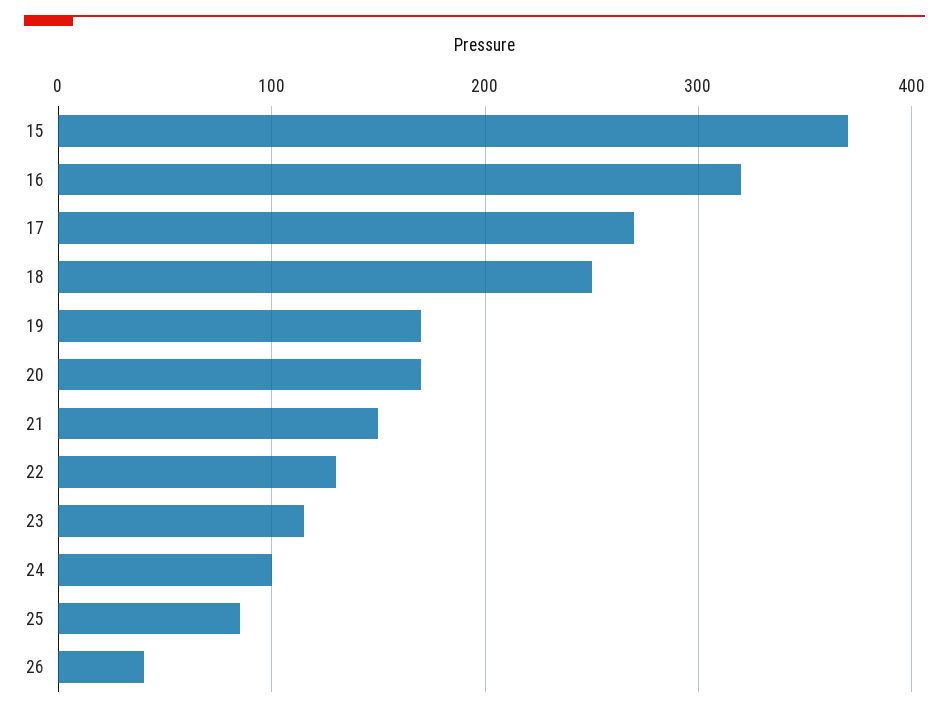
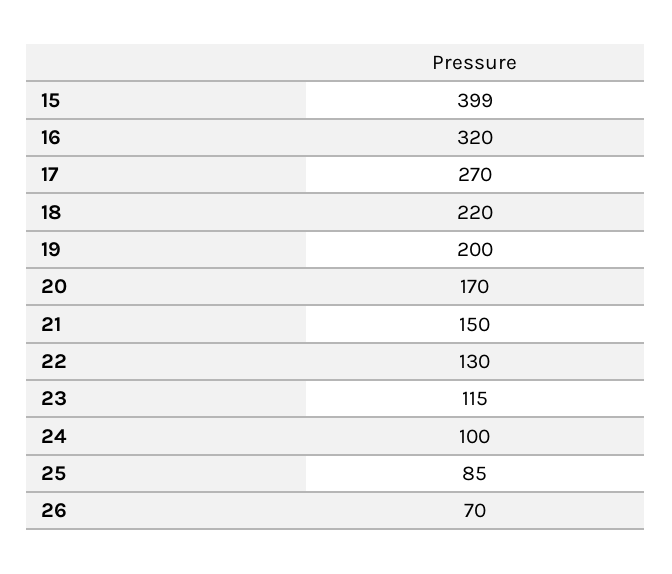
  {
-   "15": 370,
+   "15": 399,
    "16": 320,
    "17": 270,
-   "18": 250,
+   "18": 220,
-   "19": 170,
+   "19": 200,
    "20": 170,
    "21": 150,
    "22": 130,
    "23": 115,
    "24": 100,
    "25": 85,
-   "26": 40
+   "26": 70
  }

